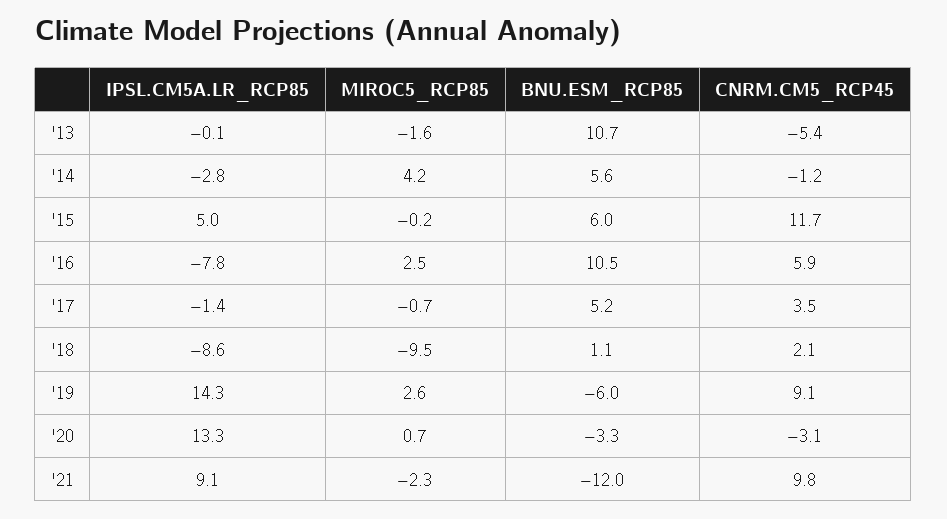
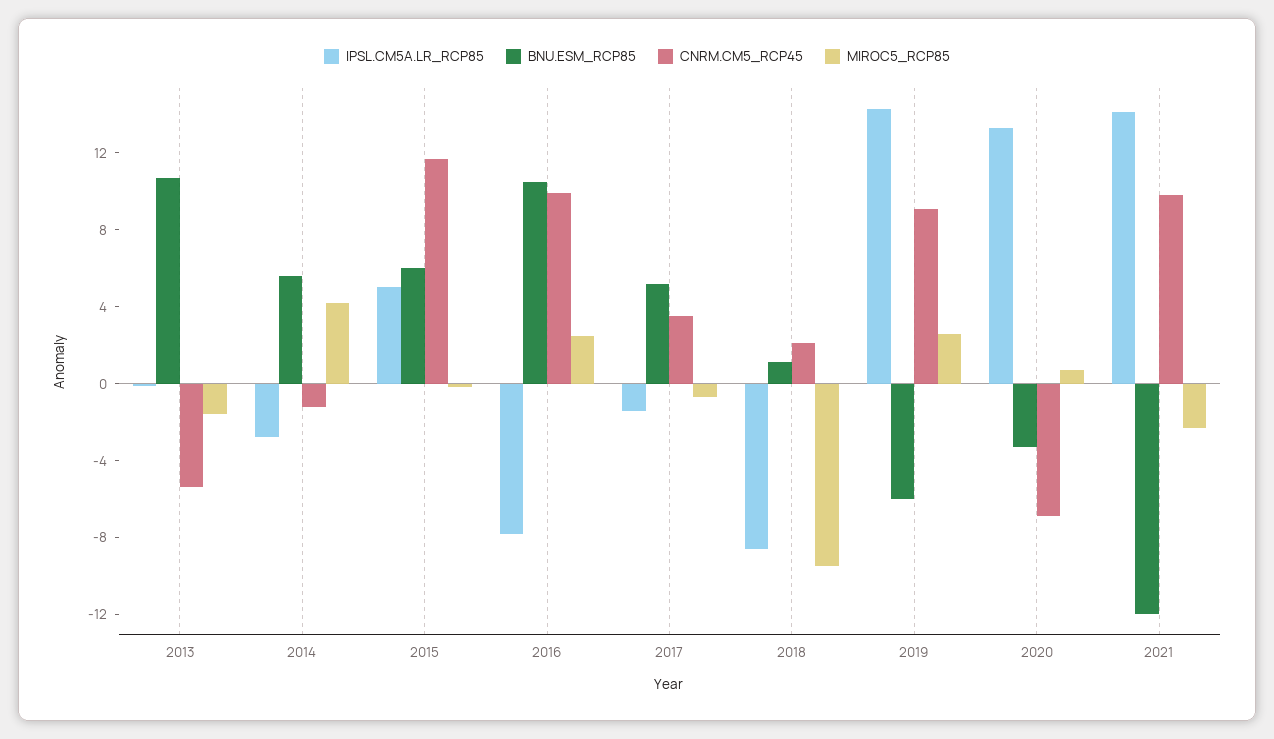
  {
    "IPSL.CM5A.LR_RCP85": {
      "'13": -0.1,
      "'14": -2.8,
      "'15": 5,
      "'16": -7.8,
      "'17": -1.4,
      "'18": -8.6,
      "'19": 14.3,
      "'20": 13.3,
-     "'21": 9.1
+     "'21": 14
    },
    "MIROC5_RCP85": {
      "'13": -1.6,
      "'14": 4.2,
      "'15": -0.2,
      "'16": 2.5,
      "'17": -0.7,
      "'18": -9.5,
      "'19": 2.6,
      "'20": 0.7,
      "'21": -2.3
    },
    "BNU.ESM_RCP85": {
      "'13": 10.7,
      "'14": 5.6,
      "'15": 6,
      "'16": 10.5,
      "'17": 5.2,
      "'18": 1.1,
      "'19": -6,
      "'20": -3.3,
      "'21": -12
    },
    "CNRM.CM5_RCP45": {
      "'13": -5.4,
      "'14": -1.2,
      "'15": 11.7,
-     "'16": 5.9,
+     "'16": 10,
      "'17": 3.5,
      "'18": 2.1,
      "'19": 9.1,
-     "'20": -3.1,
+     "'20": -7,
      "'21": 9.8
    }
  }

